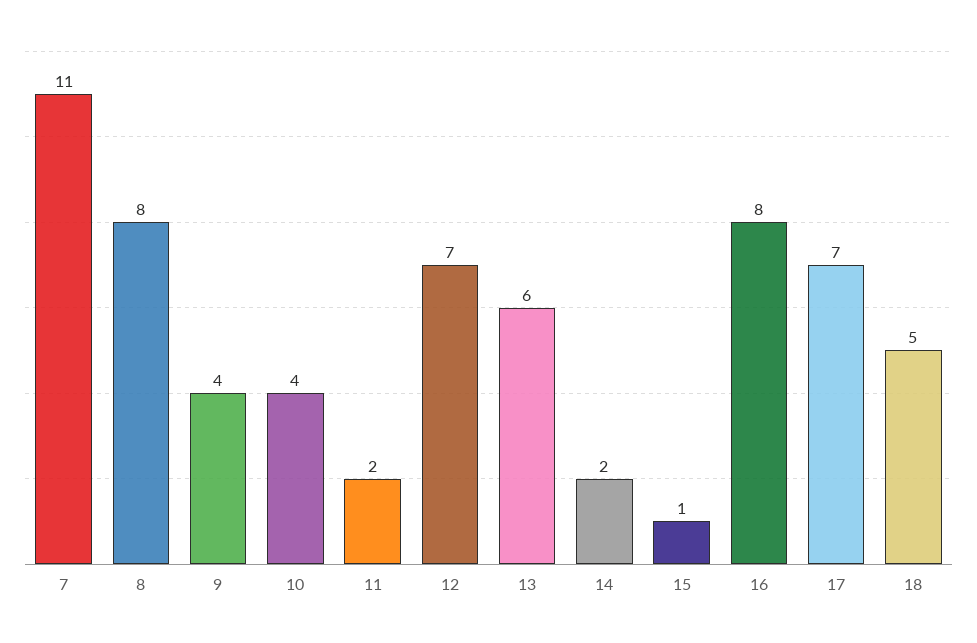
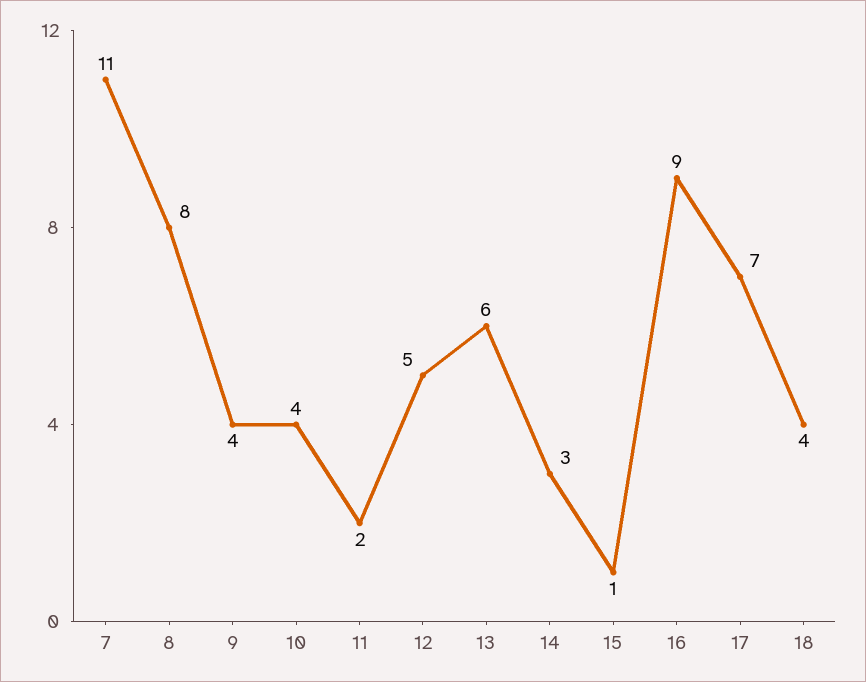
  {
    "7": 11,
    "8": 8,
    "9": 4,
    "10": 4,
    "11": 2,
-   "12": 7,
+   "12": 5,
    "13": 6,
-   "14": 2,
+   "14": 3,
    "15": 1,
-   "16": 8,
+   "16": 9,
    "17": 7,
-   "18": 5
+   "18": 4
  }

